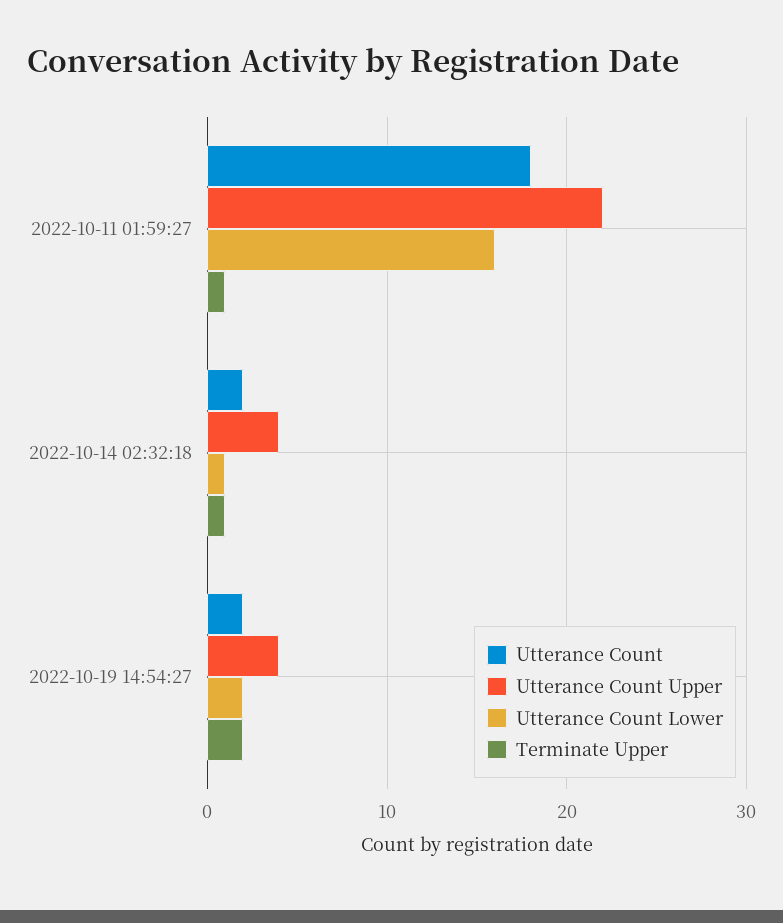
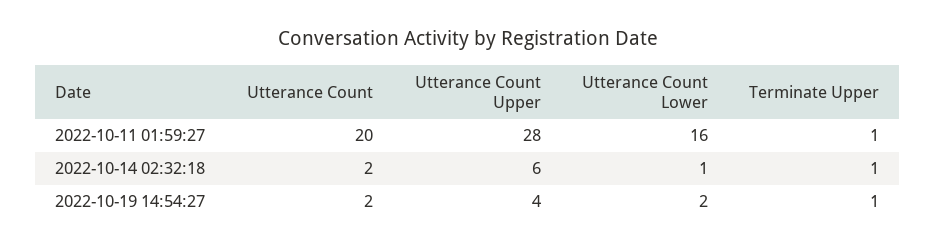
  {
    "Utterance Count": {
-     "2022-10-11 01:59:27": 18,
+     "2022-10-11 01:59:27": 20,
      "2022-10-14 02:32:18": 2,
      "2022-10-19 14:54:27": 2
    },
    "Utterance Count Upper": {
-     "2022-10-11 01:59:27": 22,
+     "2022-10-11 01:59:27": 28,
-     "2022-10-14 02:32:18": 4,
+     "2022-10-14 02:32:18": 6,
      "2022-10-19 14:54:27": 4
    },
    "Utterance Count Lower": {
      "2022-10-11 01:59:27": 16,
      "2022-10-14 02:32:18": 1,
      "2022-10-19 14:54:27": 2
    },
    "Terminate Upper": {
      "2022-10-11 01:59:27": 1,
      "2022-10-14 02:32:18": 1,
-     "2022-10-19 14:54:27": 2
+     "2022-10-19 14:54:27": 1
    }
  }

